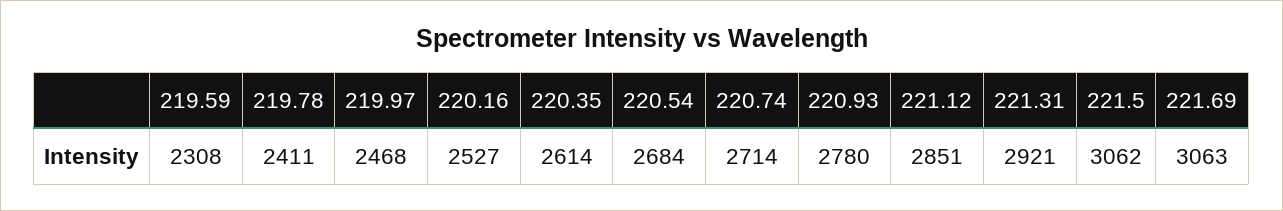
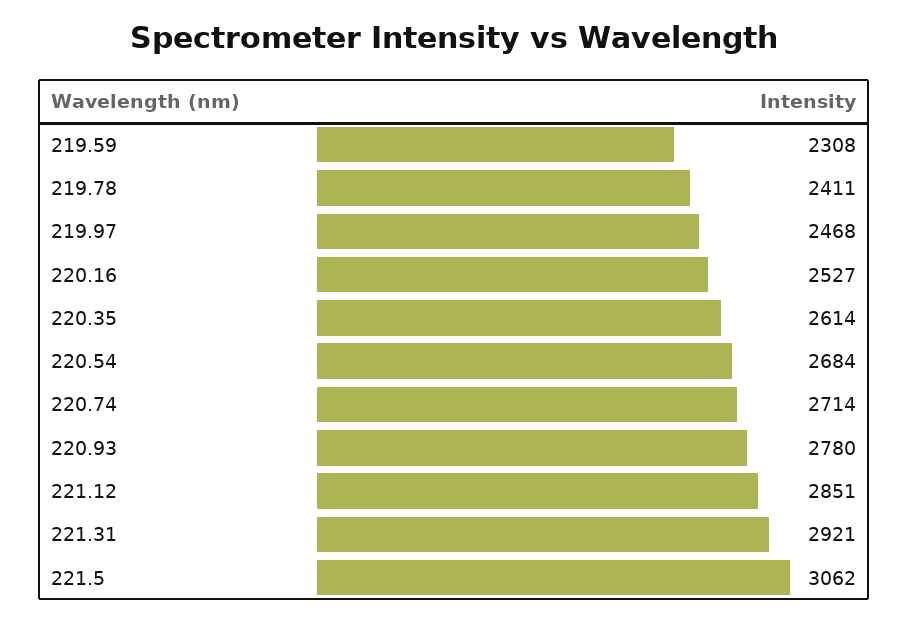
  {
    "219.59": 2308,
    "219.78": 2411,
    "219.97": 2468,
    "220.16": 2527,
    "220.35": 2614,
    "220.54": 2684,
    "220.74": 2714,
    "220.93": 2780,
    "221.12": 2851,
    "221.31": 2921,
-   "221.5": 3062,
+   "221.5": 3062
-   "221.69": 3063
  }

